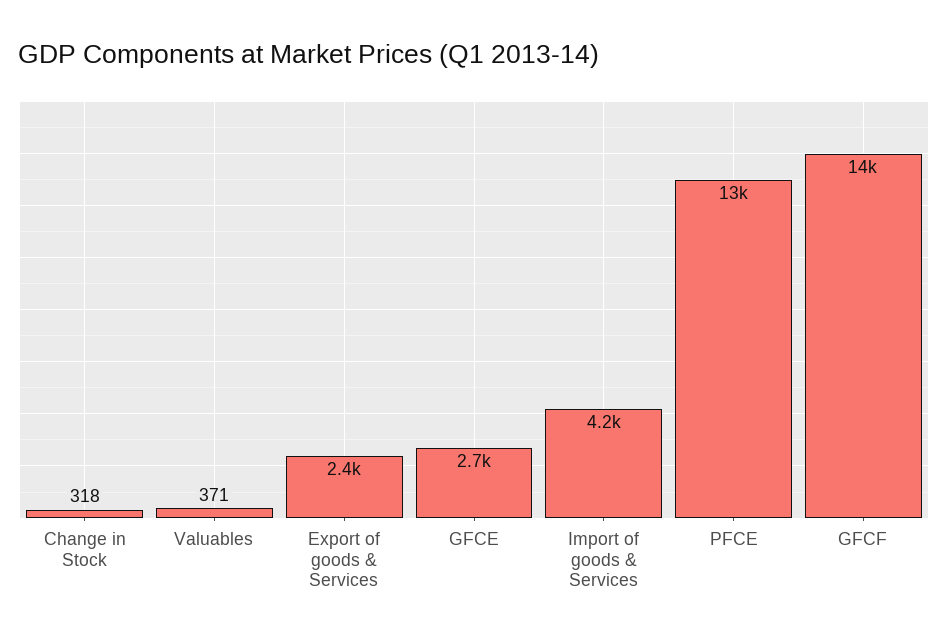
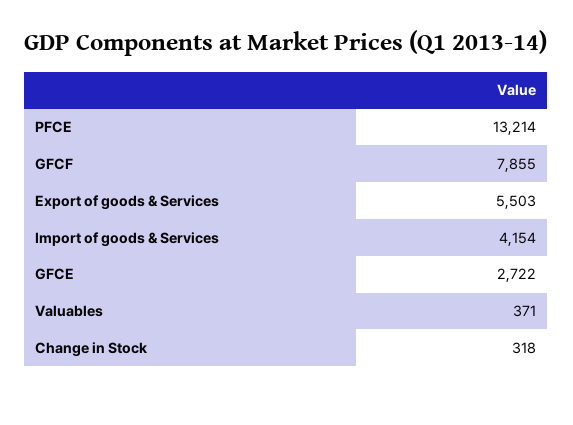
  {
    "Change in Stock": 318,
    "Valuables": 371,
-   "Export of goods & Services": 2400,
+   "Export of goods & Services": 5503,
    "GFCE": 2722,
    "Import of goods & Services": 4154,
    "PFCE": 13214,
-   "GFCF": 14000
+   "GFCF": 7855
  }

